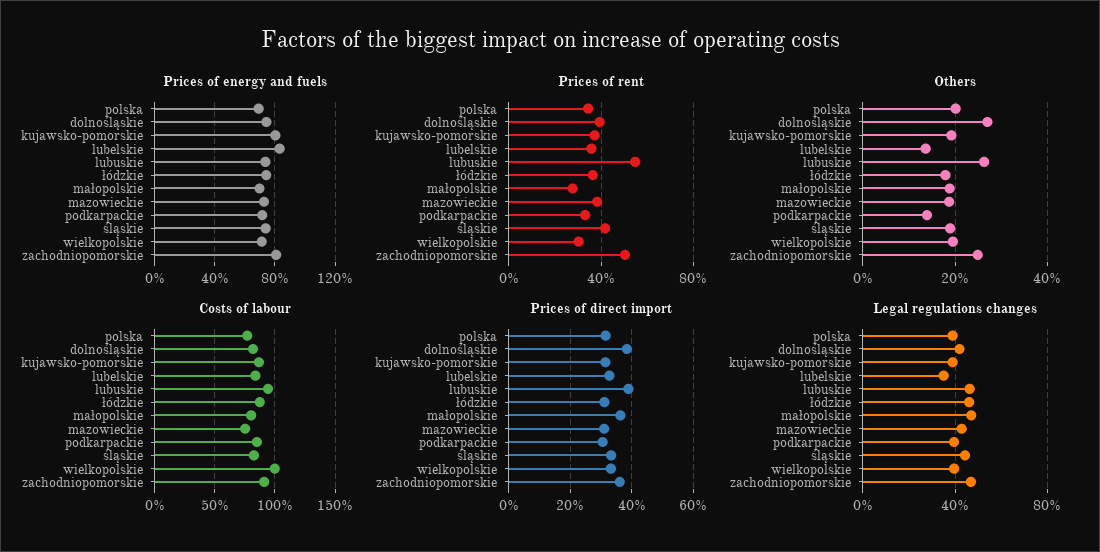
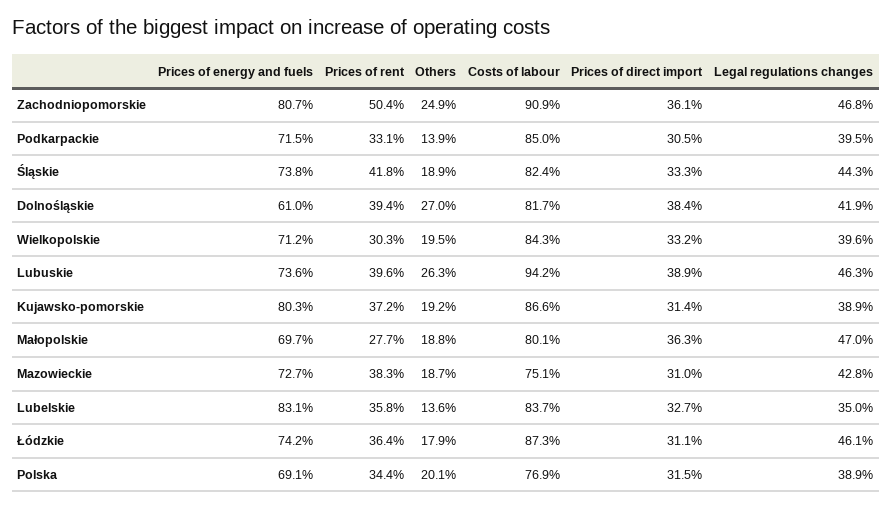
  {
    "Prices of energy and fuels": {
      "polska": 69.1,
-     "dolnośląskie": 75,
+     "dolnośląskie": 61,
      "kujawsko-pomorskie": 80.3,
      "lubelskie": 83.1,
      "lubuskie": 73.6,
      "łódzkie": 74.2,
      "małopolskie": 69.7,
      "mazowieckie": 72.7,
      "podkarpackie": 71.5,
      "śląskie": 73.8,
      "wielkopolskie": 71.2,
      "zachodniopomorskie": 80.7
    },
    "Prices of rent": {
      "polska": 34.4,
      "dolnośląskie": 39.4,
      "kujawsko-pomorskie": 37.2,
      "lubelskie": 35.8,
-     "lubuskie": 55,
+     "lubuskie": 39.6,
      "łódzkie": 36.4,
      "małopolskie": 27.7,
      "mazowieckie": 38.3,
      "podkarpackie": 33.1,
      "śląskie": 41.8,
      "wielkopolskie": 30.3,
      "zachodniopomorskie": 50.4
    },
    "Others": {
      "polska": 20.1,
      "dolnośląskie": 27,
      "kujawsko-pomorskie": 19.2,
      "lubelskie": 13.6,
      "lubuskie": 26.3,
      "łódzkie": 17.9,
      "małopolskie": 18.8,
      "mazowieckie": 18.7,
      "podkarpackie": 13.9,
      "śląskie": 18.9,
      "wielkopolskie": 19.5,
      "zachodniopomorskie": 24.9
    },
    "Costs of labour": {
      "polska": 76.9,
      "dolnośląskie": 81.7,
      "kujawsko-pomorskie": 86.6,
      "lubelskie": 83.7,
      "lubuskie": 94.2,
      "łódzkie": 87.3,
      "małopolskie": 80.1,
      "mazowieckie": 75.1,
      "podkarpackie": 85,
      "śląskie": 82.4,
-     "wielkopolskie": 100,
+     "wielkopolskie": 84.3,
      "zachodniopomorskie": 90.9
    },
    "Prices of direct import": {
      "polska": 31.5,
      "dolnośląskie": 38.4,
      "kujawsko-pomorskie": 31.4,
      "lubelskie": 32.7,
      "lubuskie": 38.9,
      "łódzkie": 31.1,
      "małopolskie": 36.3,
      "mazowieckie": 31,
      "podkarpackie": 30.5,
      "śląskie": 33.3,
      "wielkopolskie": 33.2,
      "zachodniopomorskie": 36.1
    },
    "Legal regulations changes": {
      "polska": 38.9,
      "dolnośląskie": 41.9,
      "kujawsko-pomorskie": 38.9,
      "lubelskie": 35,
      "lubuskie": 46.3,
      "łódzkie": 46.1,
      "małopolskie": 47,
      "mazowieckie": 42.8,
      "podkarpackie": 39.5,
      "śląskie": 44.3,
      "wielkopolskie": 39.6,
      "zachodniopomorskie": 46.8
    }
  }

